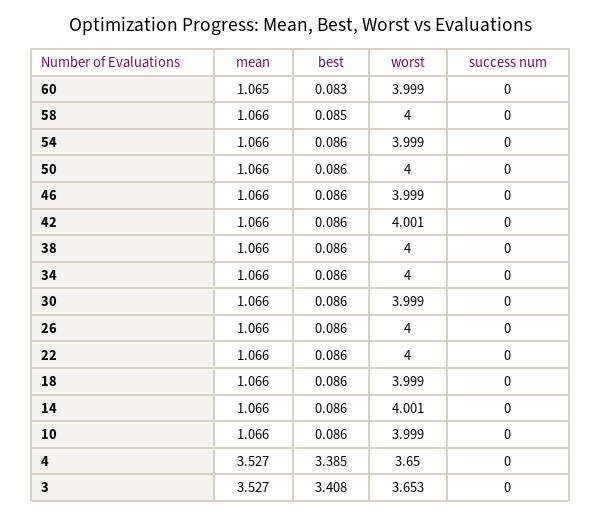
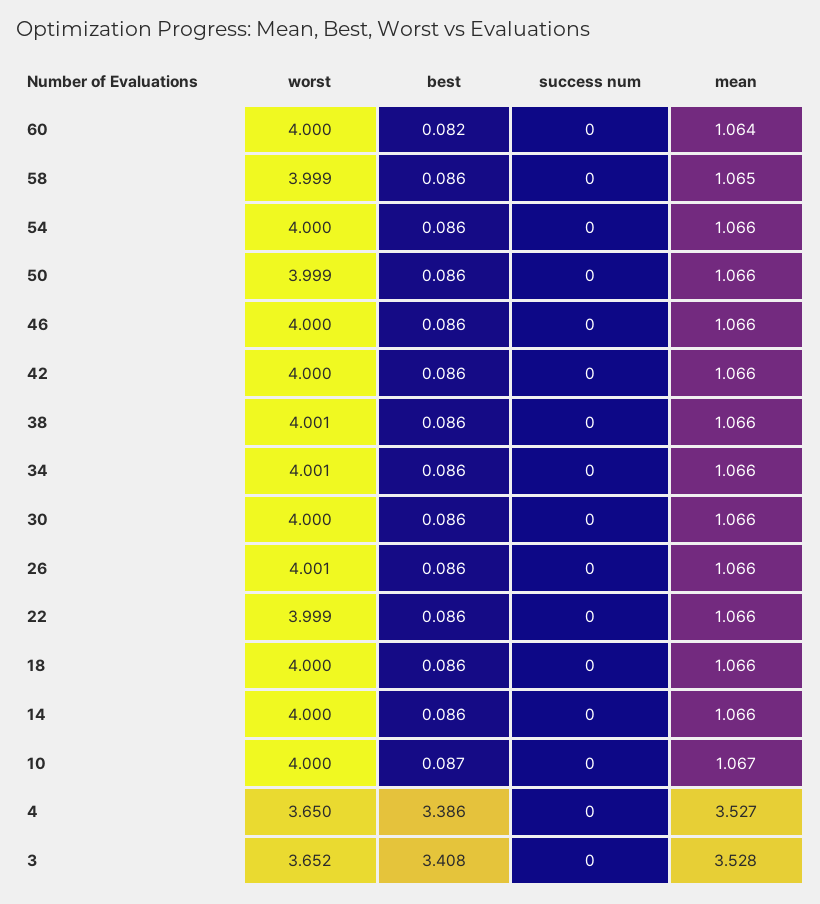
  {
    "mean": {
-     "60": 1.065,
+     "60": 1.064,
-     "58": 1.066,
+     "58": 1.065,
      "54": 1.066,
      "50": 1.066,
      "46": 1.066,
      "42": 1.066,
      "38": 1.066,
      "34": 1.066,
      "30": 1.066,
      "26": 1.066,
      "22": 1.066,
      "18": 1.066,
      "14": 1.066,
-     "10": 1.066,
+     "10": 1.067,
      "4": 3.527,
-     "3": 3.527
+     "3": 3.528
    },
    "best": {
-     "60": 0.083,
+     "60": 0.082,
-     "58": 0.085,
+     "58": 0.086,
      "54": 0.086,
      "50": 0.086,
      "46": 0.086,
      "42": 0.086,
      "38": 0.086,
      "34": 0.086,
      "30": 0.086,
      "26": 0.086,
      "22": 0.086,
      "18": 0.086,
      "14": 0.086,
-     "10": 0.086,
+     "10": 0.087,
-     "4": 3.385,
+     "4": 3.386,
      "3": 3.408
    },
    "worst": {
-     "60": 3.999,
+     "60": 4,
-     "58": 4,
+     "58": 3.999,
-     "54": 3.999,
+     "54": 4,
-     "50": 4,
+     "50": 3.999,
-     "46": 3.999,
+     "46": 4,
-     "42": 4.001,
+     "42": 4,
-     "38": 4,
+     "38": 4.001,
-     "34": 4,
+     "34": 4.001,
-     "30": 3.999,
+     "30": 4,
-     "26": 4,
+     "26": 4.001,
-     "22": 4,
+     "22": 3.999,
-     "18": 3.999,
+     "18": 4,
-     "14": 4.001,
+     "14": 4,
-     "10": 3.999,
+     "10": 4,
      "4": 3.65,
-     "3": 3.653
+     "3": 3.652
    },
    "success num": {
      "60": 0,
      "58": 0,
      "54": 0,
      "50": 0,
      "46": 0,
      "42": 0,
      "38": 0,
      "34": 0,
      "30": 0,
      "26": 0,
      "22": 0,
      "18": 0,
      "14": 0,
      "10": 0,
      "4": 0,
      "3": 0
    }
  }

